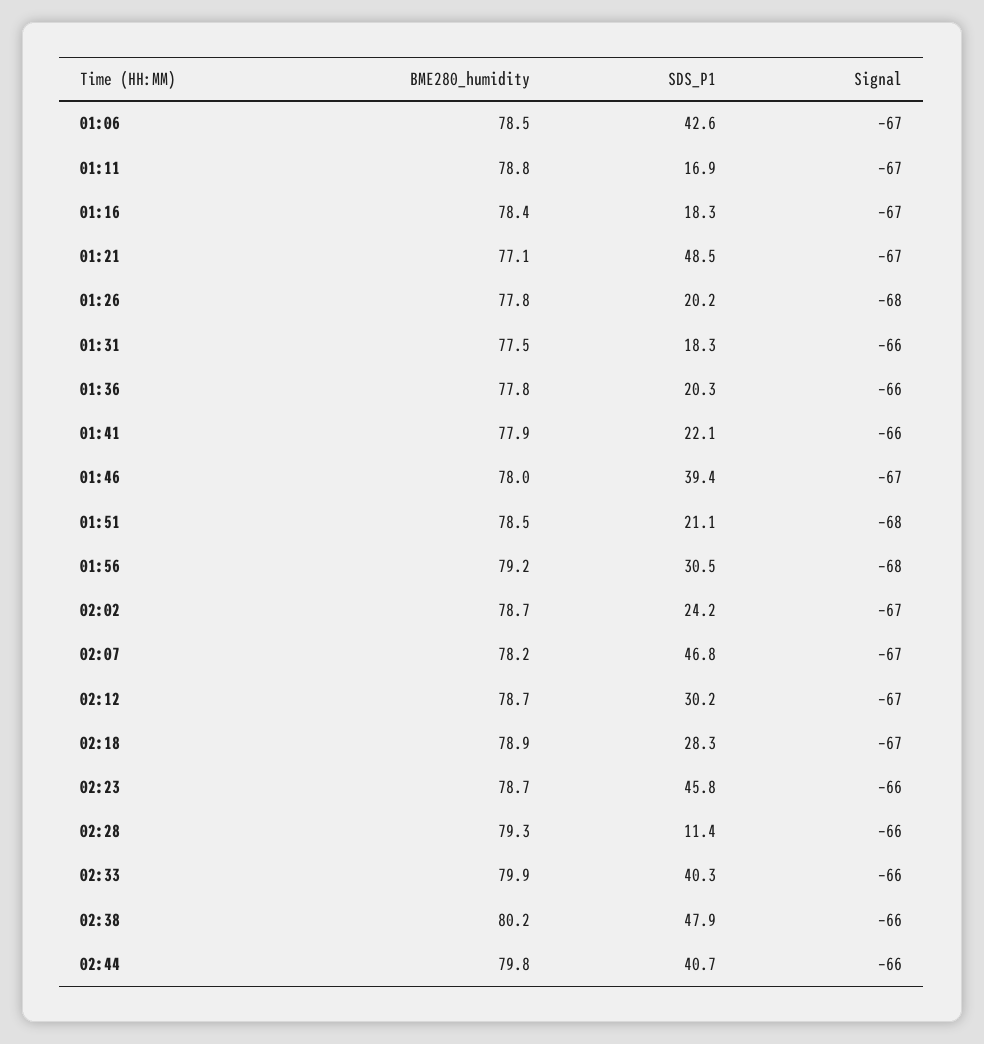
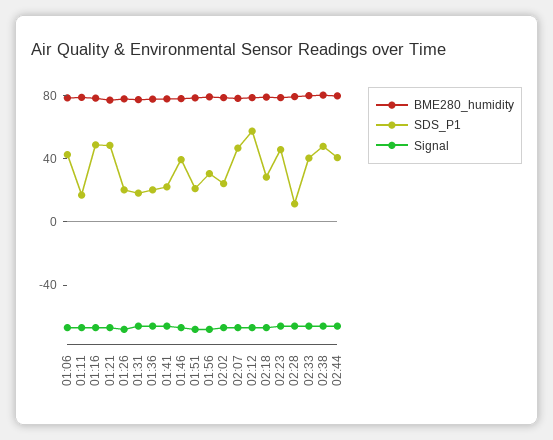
  {
    "BME280_humidity": {
      "01:06": 78.5,
      "01:11": 78.8,
      "01:16": 78.4,
      "01:21": 77.1,
      "01:26": 77.8,
      "01:31": 77.5,
      "01:36": 77.8,
      "01:41": 77.9,
      "01:46": 78,
      "01:51": 78.5,
      "01:56": 79.2,
      "02:02": 78.7,
      "02:07": 78.2,
      "02:12": 78.7,
      "02:18": 78.9,
      "02:23": 78.7,
      "02:28": 79.3,
      "02:33": 79.9,
      "02:38": 80.2,
      "02:44": 79.8
    },
    "SDS_P1": {
      "01:06": 42.6,
      "01:11": 16.9,
-     "01:16": 18.3,
+     "01:16": 50,
      "01:21": 48.5,
      "01:26": 20.2,
      "01:31": 18.3,
      "01:36": 20.3,
      "01:41": 22.1,
      "01:46": 39.4,
      "01:51": 21.1,
      "01:56": 30.5,
      "02:02": 24.2,
      "02:07": 46.8,
-     "02:12": 30.2,
+     "02:12": 60,
      "02:18": 28.3,
      "02:23": 45.8,
      "02:28": 11.4,
      "02:33": 40.3,
      "02:38": 47.9,
      "02:44": 40.7
    },
    "Signal": {
      "01:06": -67,
      "01:11": -67,
      "01:16": -67,
      "01:21": -67,
      "01:26": -68,
      "01:31": -66,
      "01:36": -66,
      "01:41": -66,
      "01:46": -67,
      "01:51": -68,
      "01:56": -68,
      "02:02": -67,
      "02:07": -67,
      "02:12": -67,
      "02:18": -67,
      "02:23": -66,
      "02:28": -66,
      "02:33": -66,
      "02:38": -66,
      "02:44": -66
    }
  }

